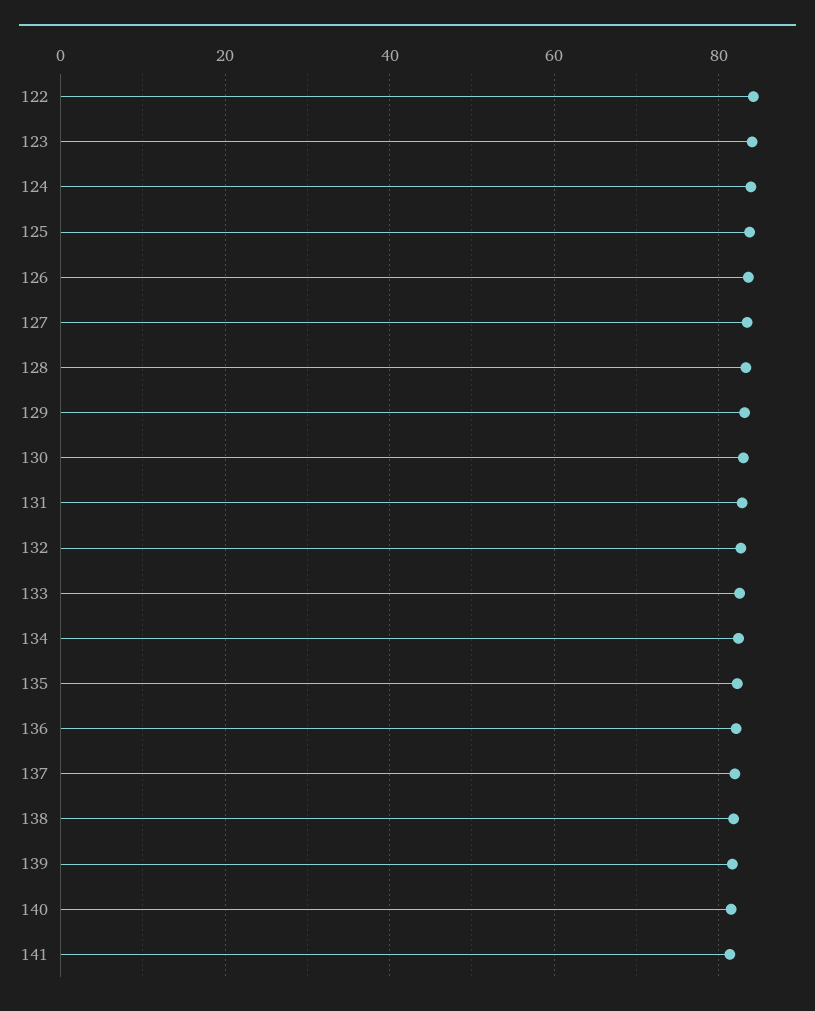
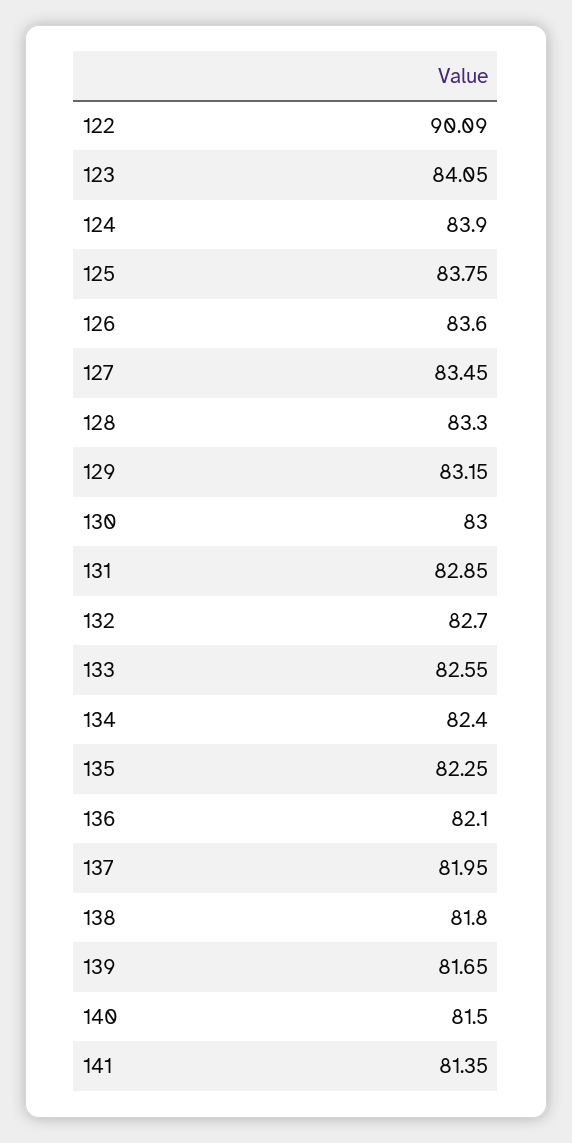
  {
-   "122": 84,
+   "122": 90.09,
    "123": 84.05,
    "124": 83.9,
    "125": 83.75,
    "126": 83.6,
    "127": 83.45,
    "128": 83.3,
    "129": 83.15,
    "130": 83,
    "131": 82.85,
    "132": 82.7,
    "133": 82.55,
    "134": 82.4,
    "135": 82.25,
    "136": 82.1,
    "137": 81.95,
    "138": 81.8,
    "139": 81.65,
    "140": 81.5,
    "141": 81.35
  }

